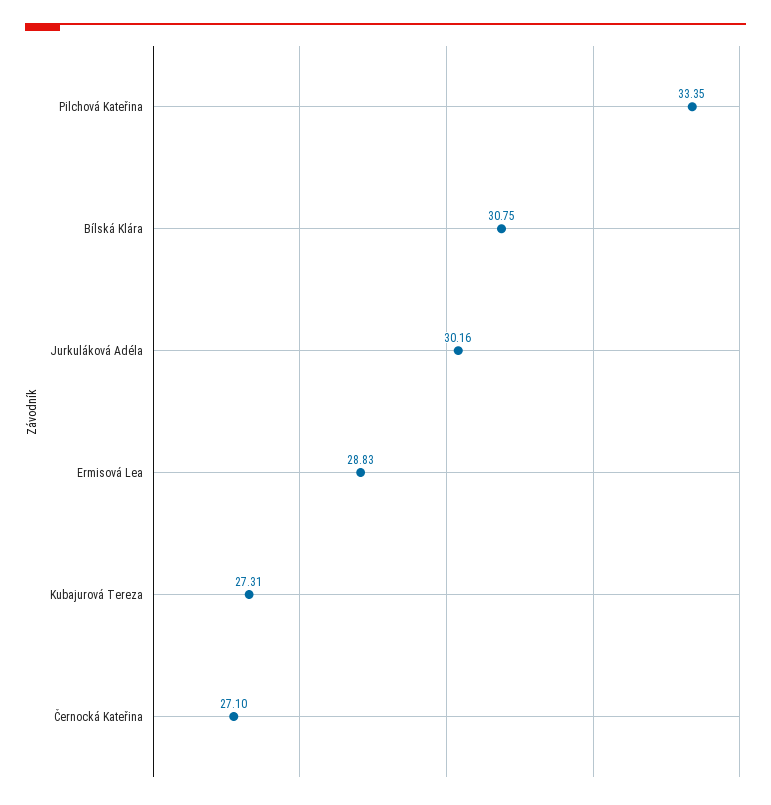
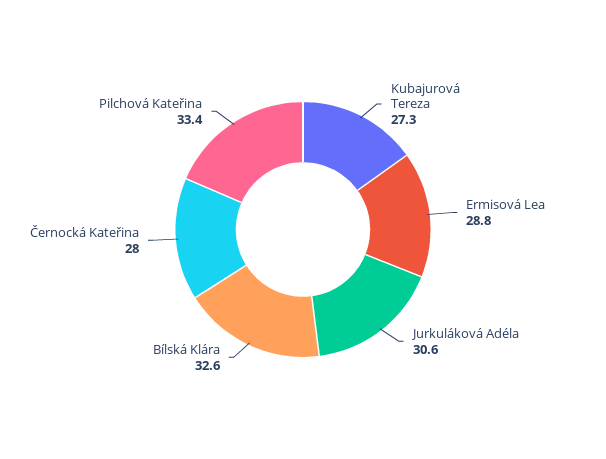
  {
    "Pilchová Kateřina": 33.35,
-   "Bílská Klára": 30.75,
+   "Bílská Klára": 32.6,
-   "Jurkuláková Adéla": 30.16,
+   "Jurkuláková Adéla": 30.6,
    "Ermisová Lea": 28.83,
    "Kubajurová Tereza": 27.31,
-   "Černocká Kateřina": 27.1
+   "Černocká Kateřina": 28
  }

